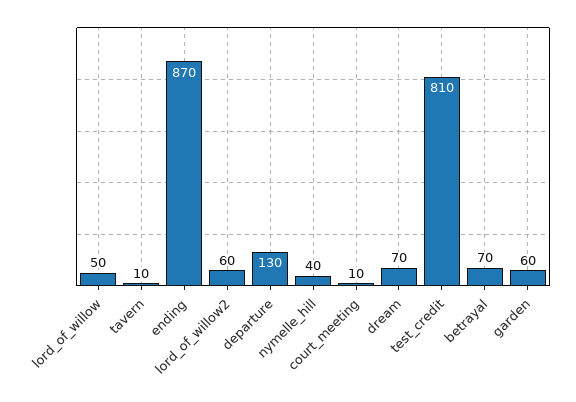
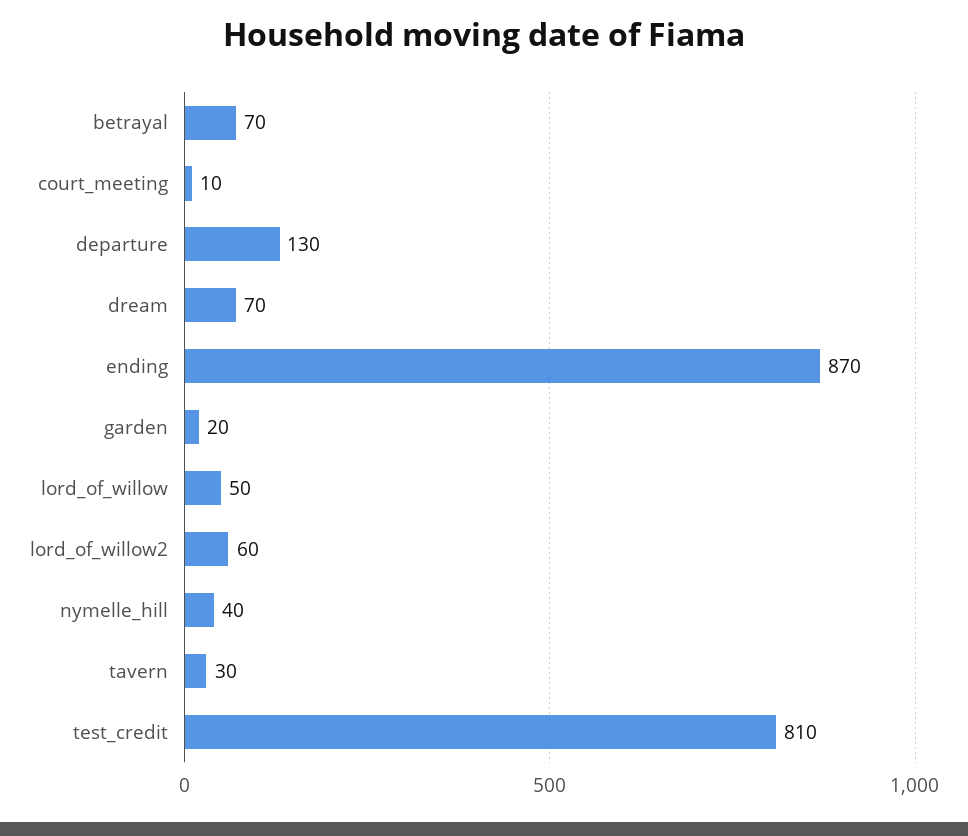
  {
    "lord_of_willow": 50,
-   "tavern": 10,
+   "tavern": 30,
    "ending": 870,
    "lord_of_willow2": 60,
    "departure": 130,
    "nymelle_hill": 40,
    "court_meeting": 10,
    "dream": 70,
    "test_credit": 810,
    "betrayal": 70,
-   "garden": 60
+   "garden": 20
  }

